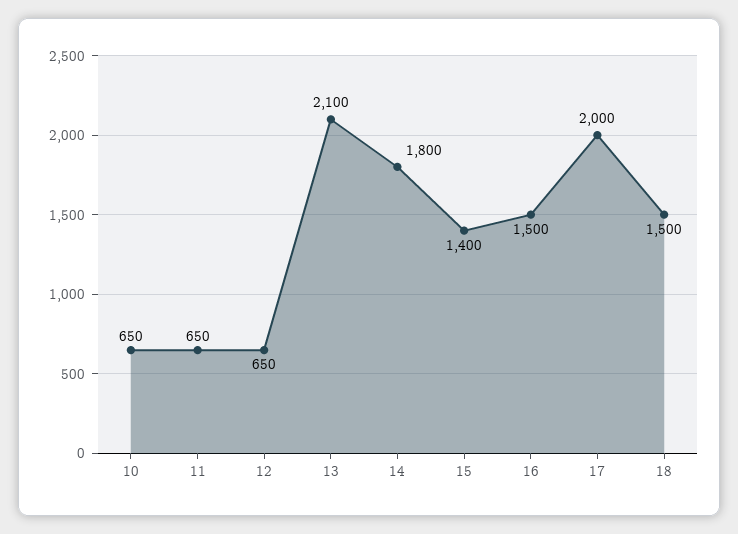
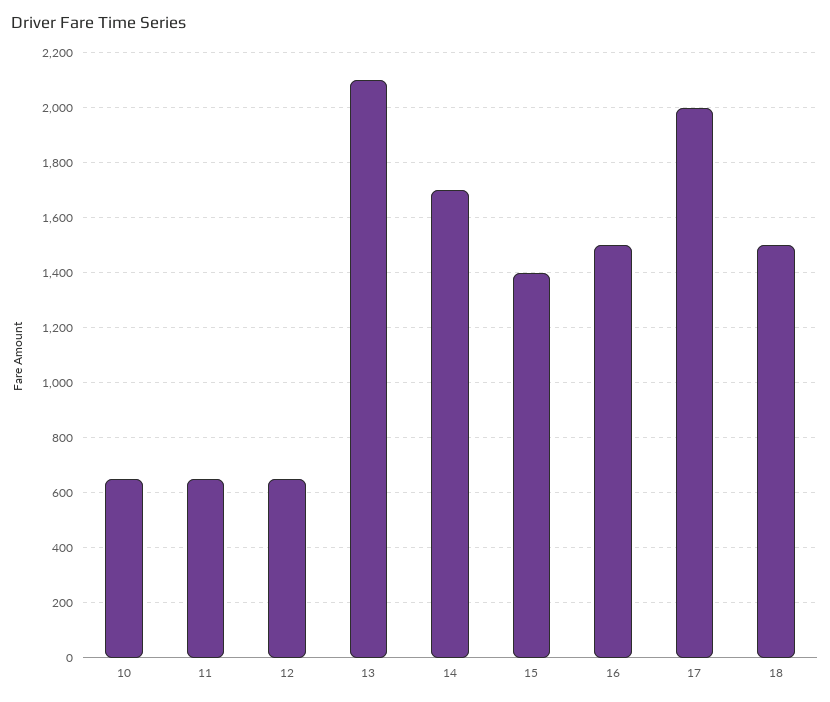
  {
    "10": 650,
    "11": 650,
    "12": 650,
    "13": 2100,
-   "14": 1800,
+   "14": 1700,
    "15": 1400,
    "16": 1500,
    "17": 2000,
    "18": 1500
  }

